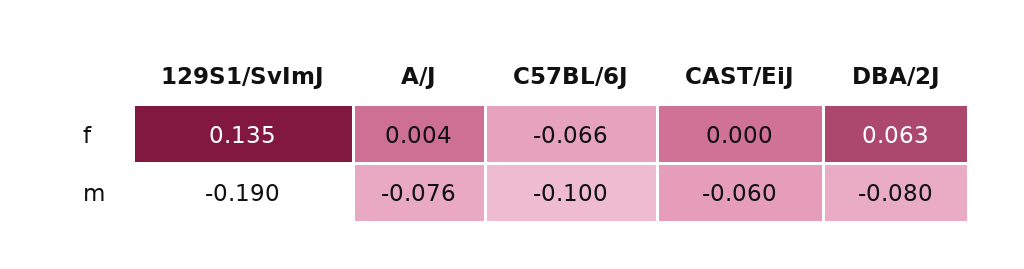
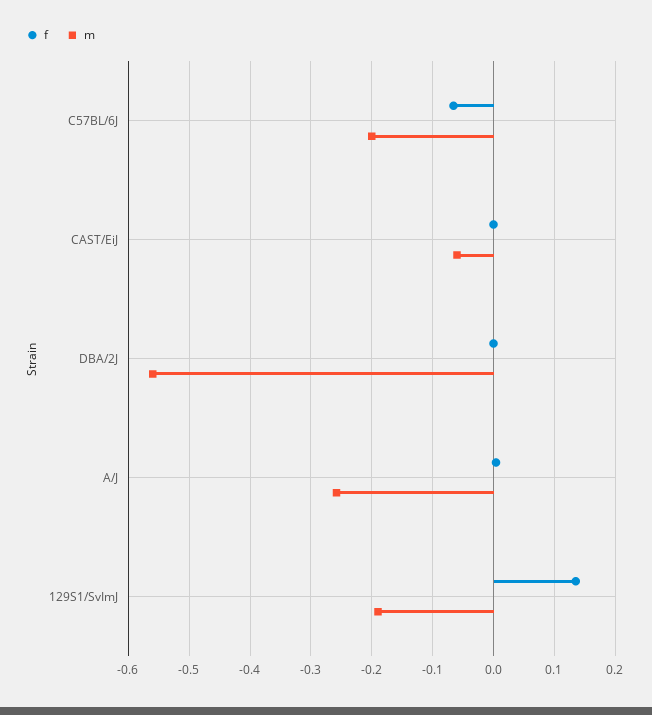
  {
    "f": {
      "129S1/SvImJ": 0.135,
      "A/J": 0.004,
      "C57BL/6J": -0.066,
      "CAST/EiJ": 0,
-     "DBA/2J": 0.063
+     "DBA/2J": 0
    },
    "m": {
      "129S1/SvImJ": -0.19,
-     "A/J": -0.076,
+     "A/J": -0.26,
-     "C57BL/6J": -0.1,
+     "C57BL/6J": -0.2,
      "CAST/EiJ": -0.06,
-     "DBA/2J": -0.08
+     "DBA/2J": -0.56
    }
  }

